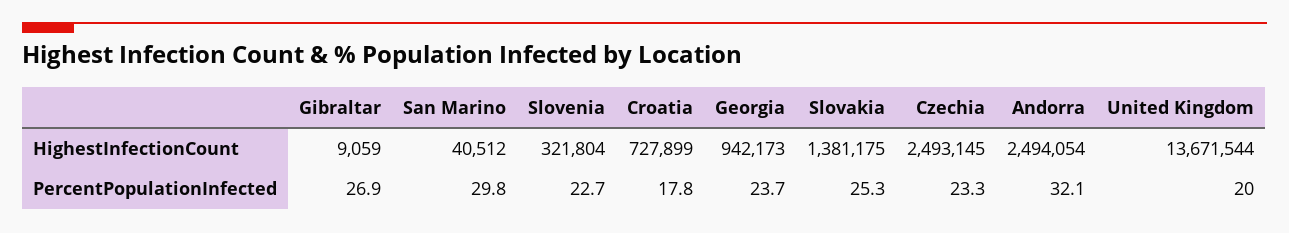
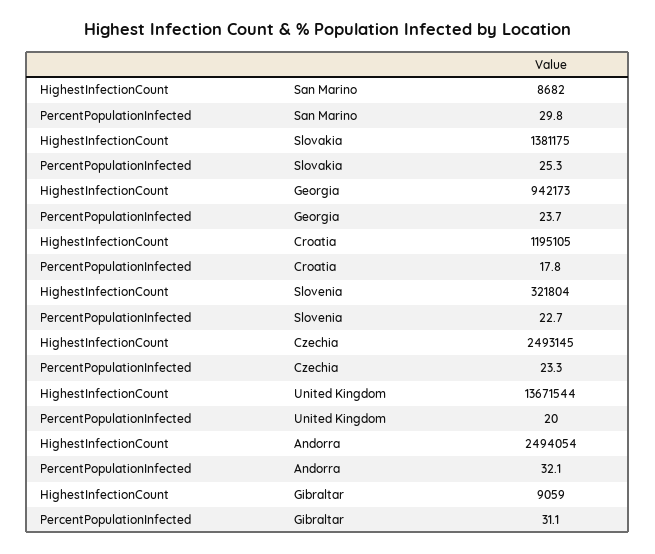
  {
    "Gibraltar": {
      "HighestInfectionCount": 9059,
-     "PercentPopulationInfected": 26.9
+     "PercentPopulationInfected": 31.1
    },
    "San Marino": {
-     "HighestInfectionCount": 40512,
+     "HighestInfectionCount": 8682,
      "PercentPopulationInfected": 29.8
    },
    "Slovenia": {
      "HighestInfectionCount": 321804,
      "PercentPopulationInfected": 22.7
    },
    "Croatia": {
-     "HighestInfectionCount": 727899,
+     "HighestInfectionCount": 1195105,
      "PercentPopulationInfected": 17.8
    },
    "Georgia": {
      "HighestInfectionCount": 942173,
      "PercentPopulationInfected": 23.7
    },
    "Slovakia": {
      "HighestInfectionCount": 1381175,
      "PercentPopulationInfected": 25.3
    },
    "Czechia": {
      "HighestInfectionCount": 2493145,
      "PercentPopulationInfected": 23.3
    },
    "Andorra": {
      "HighestInfectionCount": 2494054,
      "PercentPopulationInfected": 32.1
    },
    "United Kingdom": {
      "HighestInfectionCount": 13671544,
      "PercentPopulationInfected": 20
    }
  }

